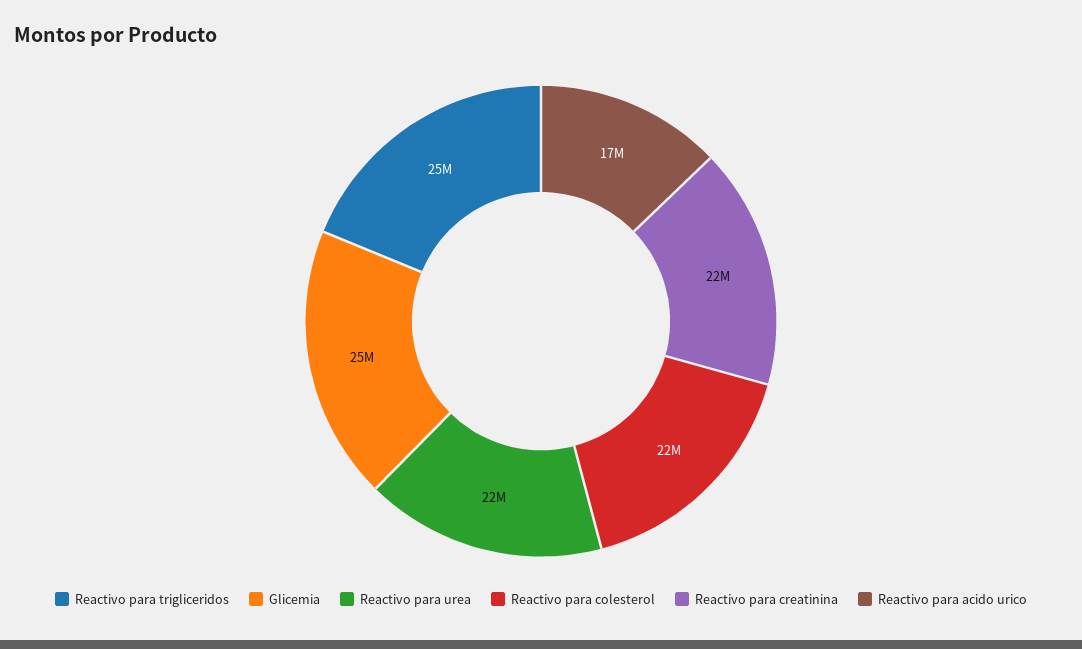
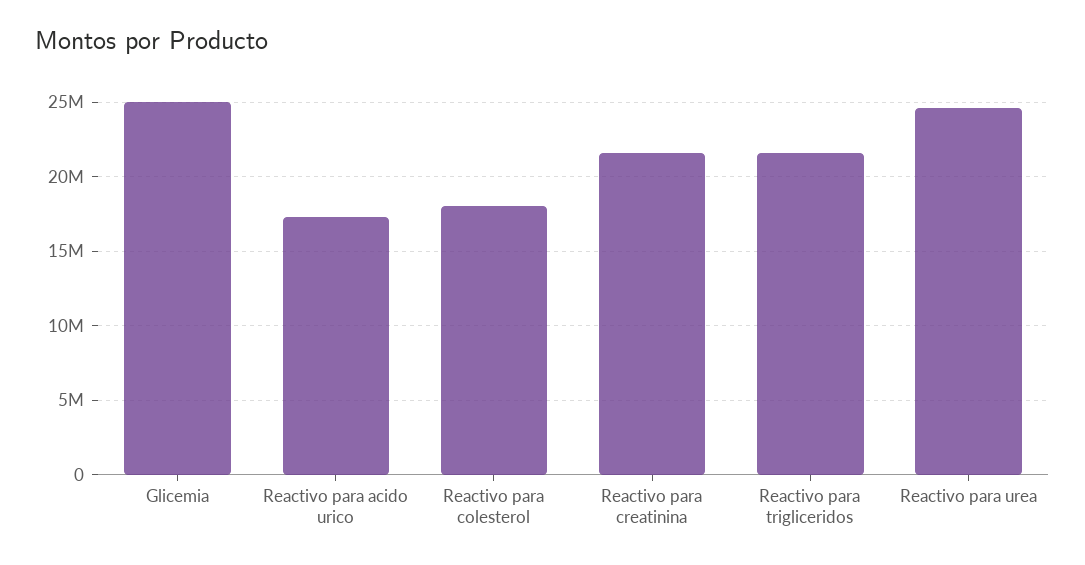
  {
-   "Reactivo para trigliceridos": 25000000,
+   "Reactivo para trigliceridos": 21500000,
    "Glicemia": 25000000,
-   "Reactivo para urea": 22000000,
+   "Reactivo para urea": 24500000,
-   "Reactivo para colesterol": 22000000,
+   "Reactivo para colesterol": 18000000,
    "Reactivo para creatinina": 22000000,
    "Reactivo para acido urico": 17000000
  }

